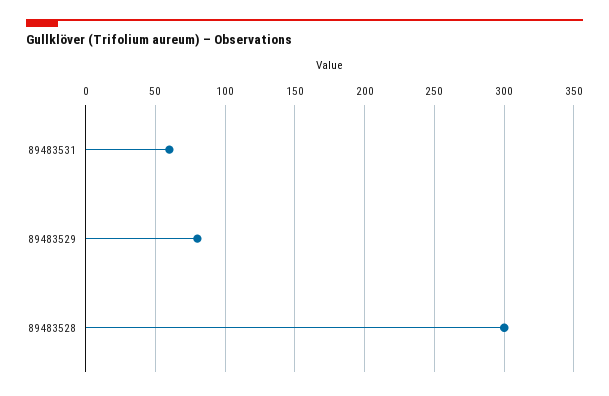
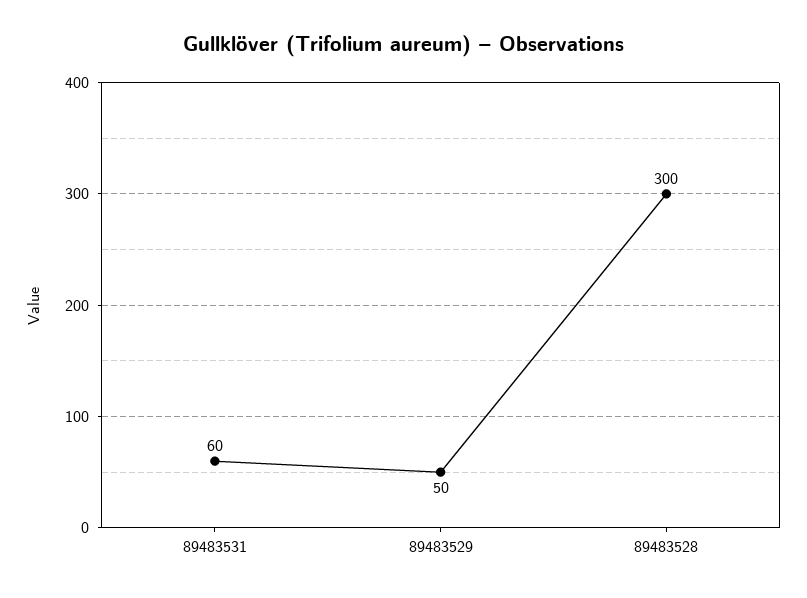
  {
    "89483531": 60,
-   "89483529": 80,
+   "89483529": 50,
    "89483528": 300
  }

